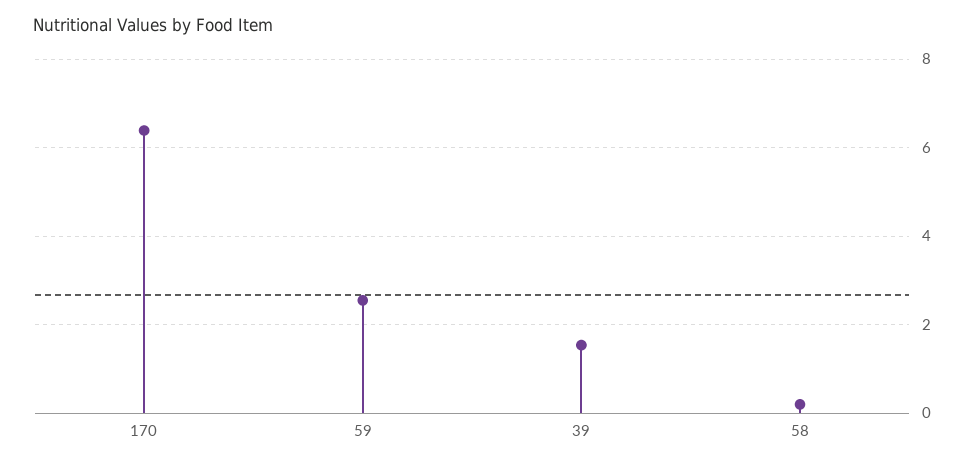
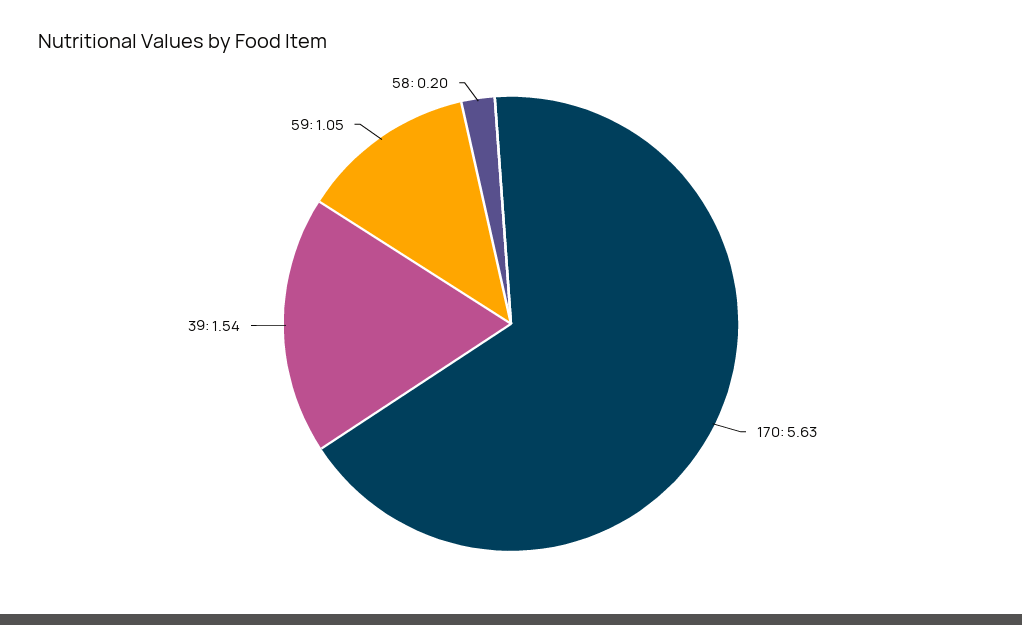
  {
-   "170": 6.4,
+   "170": 5.63,
-   "59": 2.6,
+   "59": 1.05,
    "39": 1.54,
    "58": 0.2
  }

